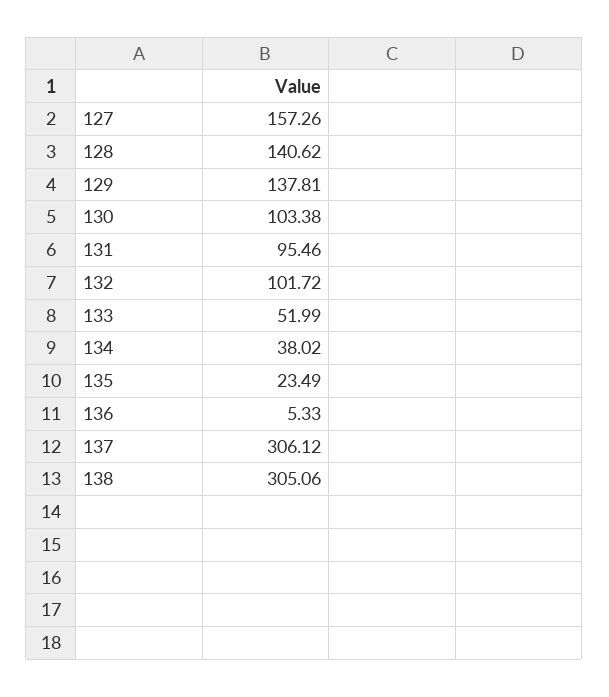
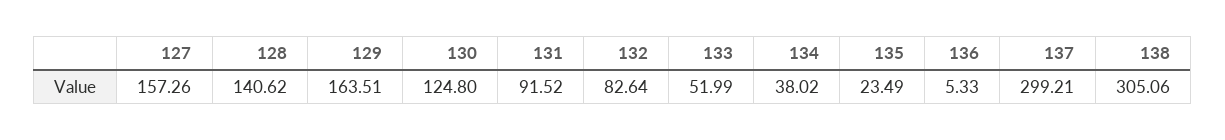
  {
    "127": 157.26,
    "128": 140.62,
-   "129": 137.81,
+   "129": 163.51,
-   "130": 103.38,
+   "130": 124.8,
-   "131": 95.46,
+   "131": 91.52,
-   "132": 101.72,
+   "132": 82.64,
    "133": 51.99,
    "134": 38.02,
    "135": 23.49,
    "136": 5.33,
-   "137": 306.12,
+   "137": 299.21,
    "138": 305.06
  }

